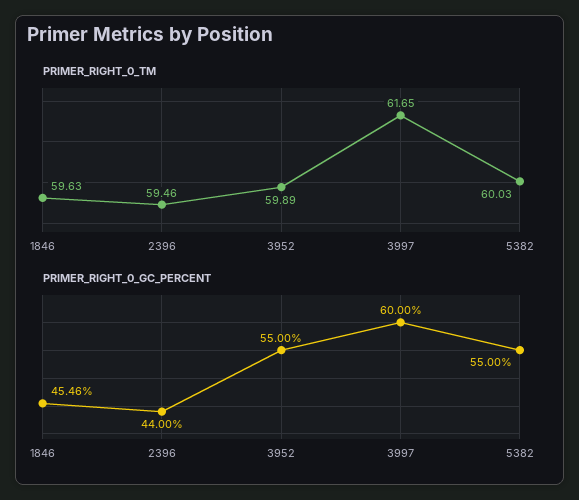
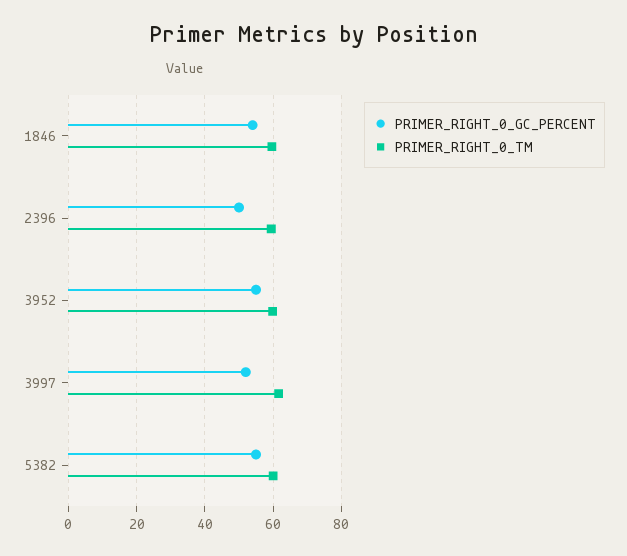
  {
    "PRIMER_RIGHT_0_TM": {
      "1846": 59.63,
      "2396": 59.46,
      "3952": 59.89,
      "3997": 61.65,
      "5382": 60.03
    },
    "PRIMER_RIGHT_0_GC_PERCENT": {
-     "1846": 45.46,
+     "1846": 54,
-     "2396": 44,
+     "2396": 50,
      "3952": 55,
-     "3997": 60,
+     "3997": 52,
      "5382": 55
    }
  }

